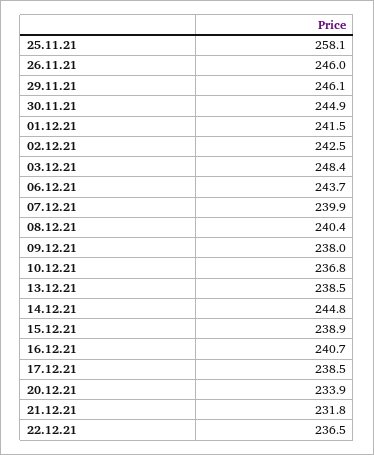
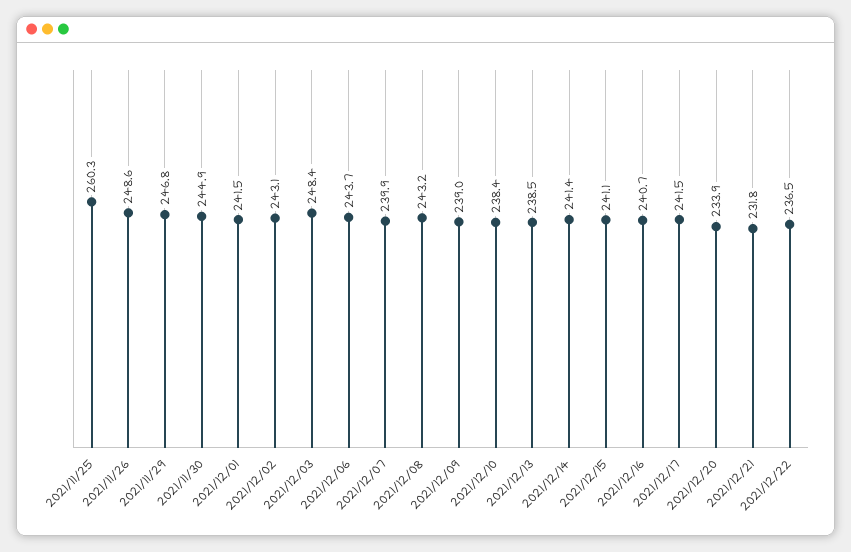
  {
-   "25.11.21": 258.1,
+   "25.11.21": 260.3,
-   "26.11.21": 246,
+   "26.11.21": 248.6,
-   "29.11.21": 246.1,
+   "29.11.21": 246.8,
    "30.11.21": 244.9,
    "01.12.21": 241.5,
-   "02.12.21": 242.5,
+   "02.12.21": 243.1,
    "03.12.21": 248.4,
    "06.12.21": 243.7,
    "07.12.21": 239.9,
-   "08.12.21": 240.4,
+   "08.12.21": 243.2,
-   "09.12.21": 238,
+   "09.12.21": 239,
-   "10.12.21": 236.8,
+   "10.12.21": 238.4,
    "13.12.21": 238.5,
-   "14.12.21": 244.8,
+   "14.12.21": 241.4,
-   "15.12.21": 238.9,
+   "15.12.21": 241.1,
    "16.12.21": 240.7,
-   "17.12.21": 238.5,
+   "17.12.21": 241.5,
    "20.12.21": 233.9,
    "21.12.21": 231.8,
    "22.12.21": 236.5
  }

